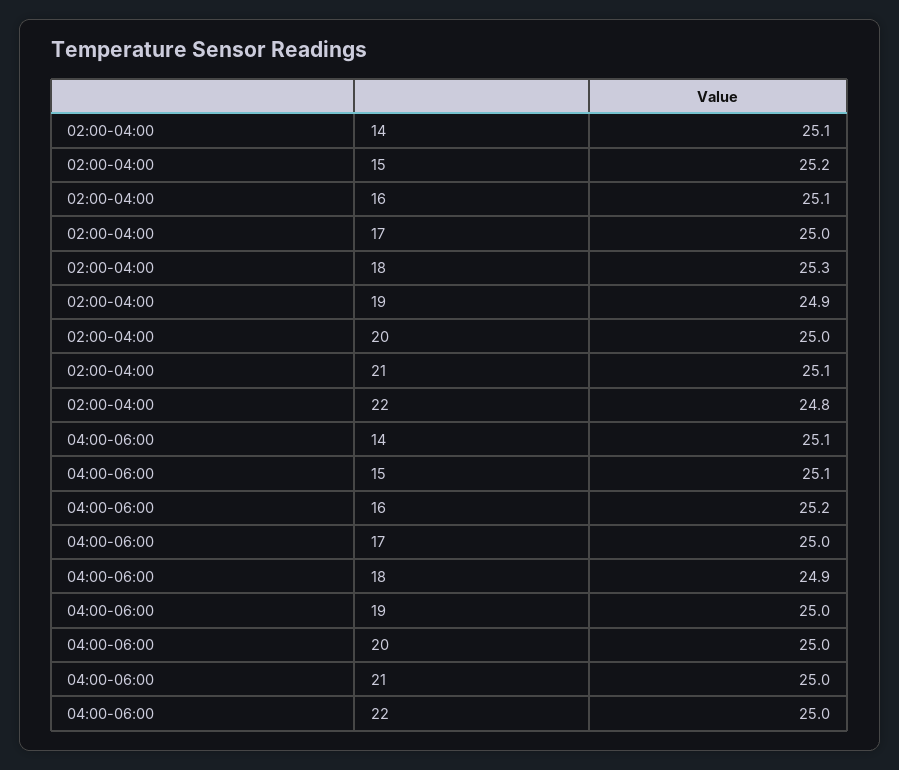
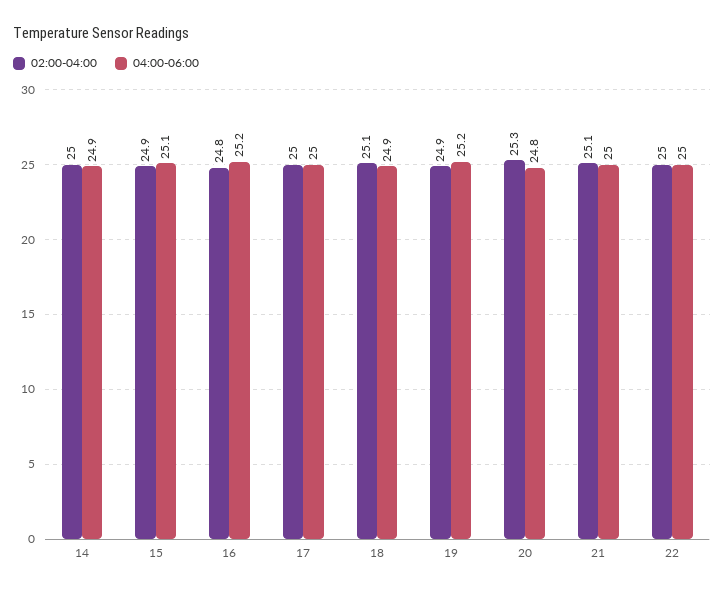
  {
    "02:00-04:00": {
-     "14": 25.1,
+     "14": 25,
-     "15": 25.2,
+     "15": 24.9,
-     "16": 25.1,
+     "16": 24.8,
      "17": 25,
-     "18": 25.3,
+     "18": 25.1,
      "19": 24.9,
-     "20": 25,
+     "20": 25.3,
      "21": 25.1,
-     "22": 24.8
+     "22": 25
    },
    "04:00-06:00": {
-     "14": 25.1,
+     "14": 24.9,
      "15": 25.1,
      "16": 25.2,
      "17": 25,
      "18": 24.9,
-     "19": 25,
+     "19": 25.2,
-     "20": 25,
+     "20": 24.8,
      "21": 25,
      "22": 25
    }
  }

